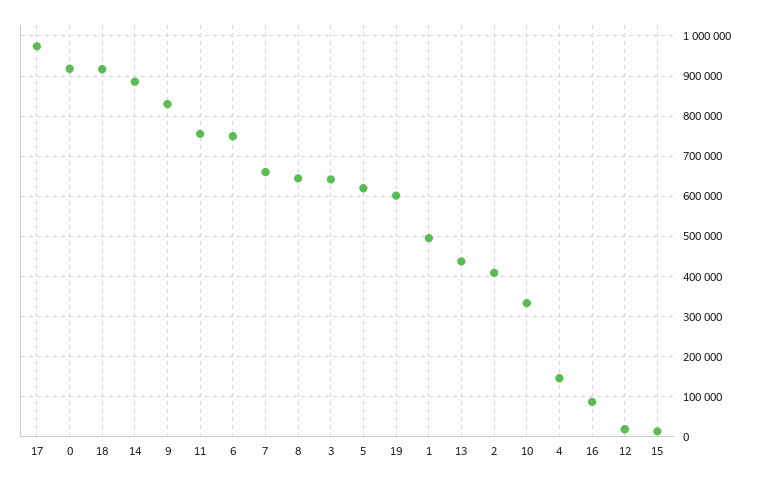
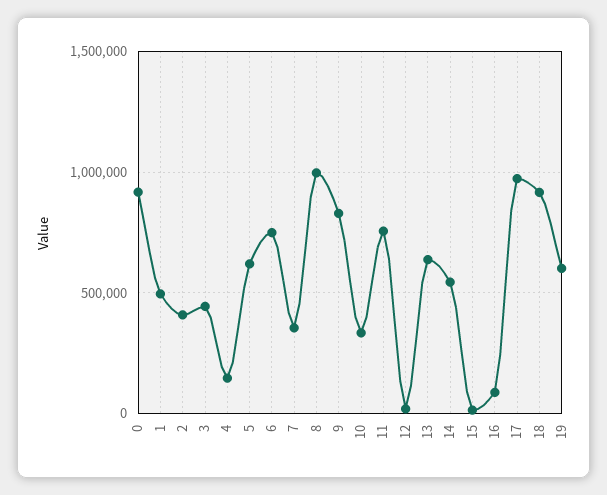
  {
    "17": 980000,
    "0": 920000,
    "18": 920000,
-   "14": 880000,
+   "14": 550000,
    "9": 820000,
    "11": 760000,
    "6": 740000,
-   "7": 660000,
+   "7": 350000,
-   "8": 640000,
+   "8": 1000000,
-   "3": 640000,
+   "3": 450000,
    "5": 620000,
    "19": 600000,
    "1": 500000,
-   "13": 440000,
+   "13": 650000,
    "2": 400000,
    "10": 340000,
    "4": 140000,
    "16": 80000,
    "12": 20000,
    "15": 20000
  }

